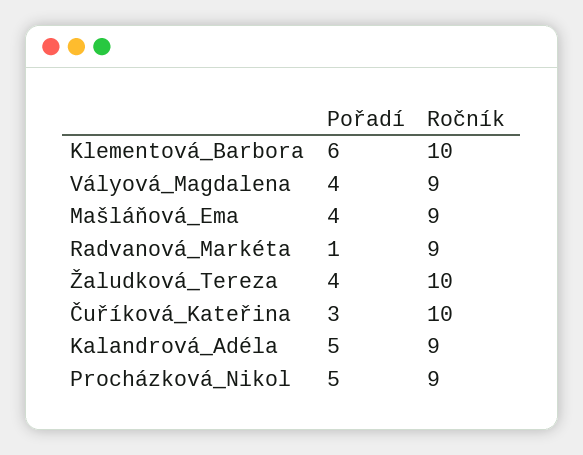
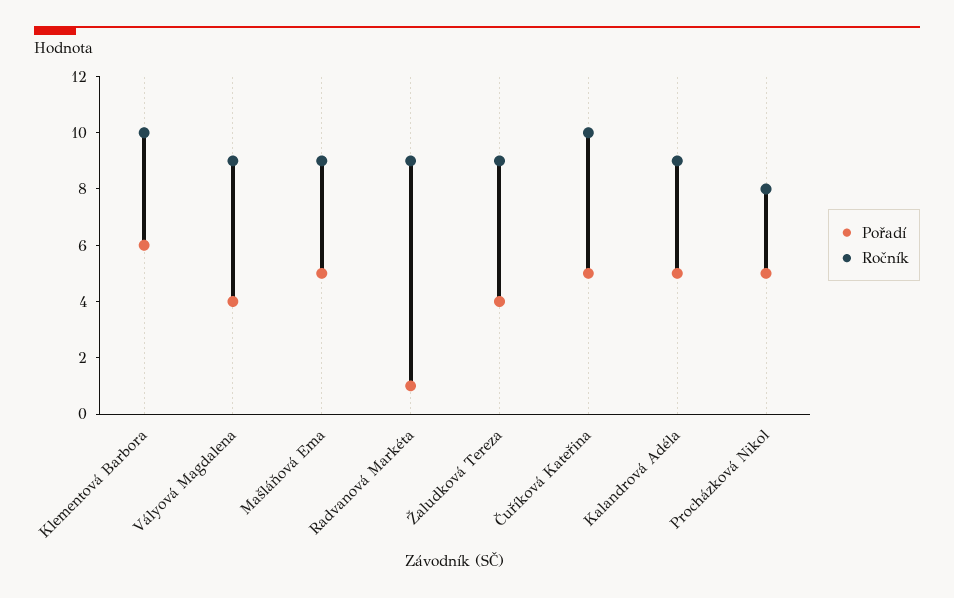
  {
    "Pořadí": {
      "Klementová_Barbora": 6,
      "Vályová_Magdalena": 4,
-     "Mašláňová_Ema": 4,
+     "Mašláňová_Ema": 5,
      "Radvanová_Markéta": 1,
      "Žaludková_Tereza": 4,
-     "Čuříková_Kateřina": 3,
+     "Čuříková_Kateřina": 5,
      "Kalandrová_Adéla": 5,
      "Procházková_Nikol": 5
    },
    "Ročník": {
      "Klementová_Barbora": 10,
      "Vályová_Magdalena": 9,
      "Mašláňová_Ema": 9,
      "Radvanová_Markéta": 9,
-     "Žaludková_Tereza": 10,
+     "Žaludková_Tereza": 9,
      "Čuříková_Kateřina": 10,
      "Kalandrová_Adéla": 9,
-     "Procházková_Nikol": 9
+     "Procházková_Nikol": 8
    }
  }

